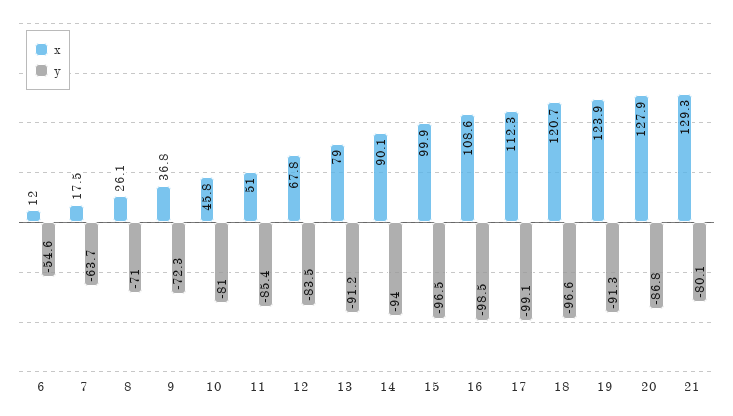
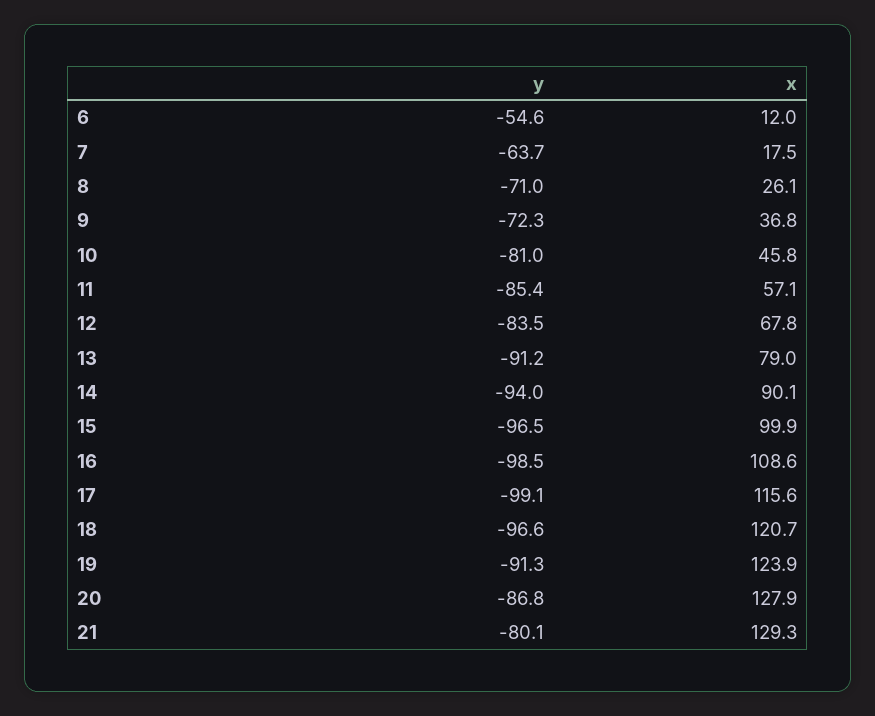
  {
    "x": {
      "6": 12,
      "7": 17.5,
      "8": 26.1,
      "9": 36.8,
      "10": 45.8,
-     "11": 51,
+     "11": 57.1,
      "12": 67.8,
      "13": 79,
      "14": 90.1,
      "15": 99.9,
      "16": 108.6,
-     "17": 112.3,
+     "17": 115.6,
      "18": 120.7,
      "19": 123.9,
      "20": 127.9,
      "21": 129.3
    },
    "y": {
      "6": -54.6,
      "7": -63.7,
      "8": -71,
      "9": -72.3,
      "10": -81,
      "11": -85.4,
      "12": -83.5,
      "13": -91.2,
      "14": -94,
      "15": -96.5,
      "16": -98.5,
      "17": -99.1,
      "18": -96.6,
      "19": -91.3,
      "20": -86.8,
      "21": -80.1
    }
  }

